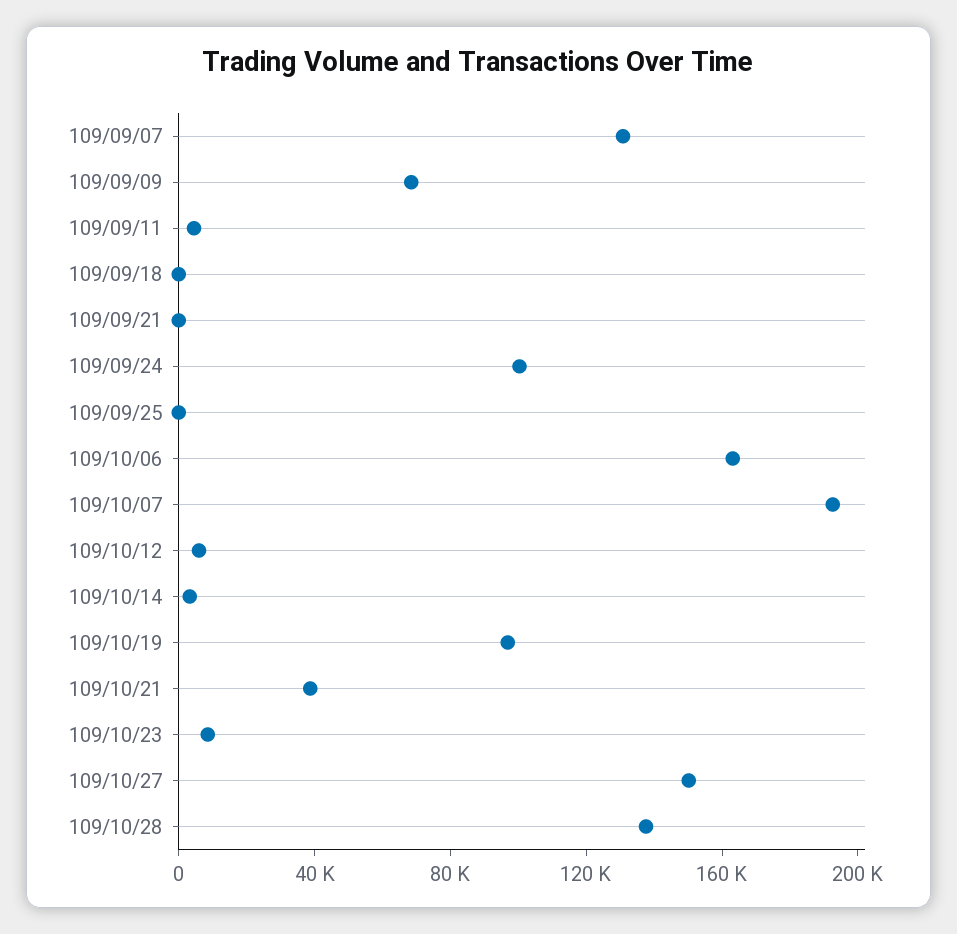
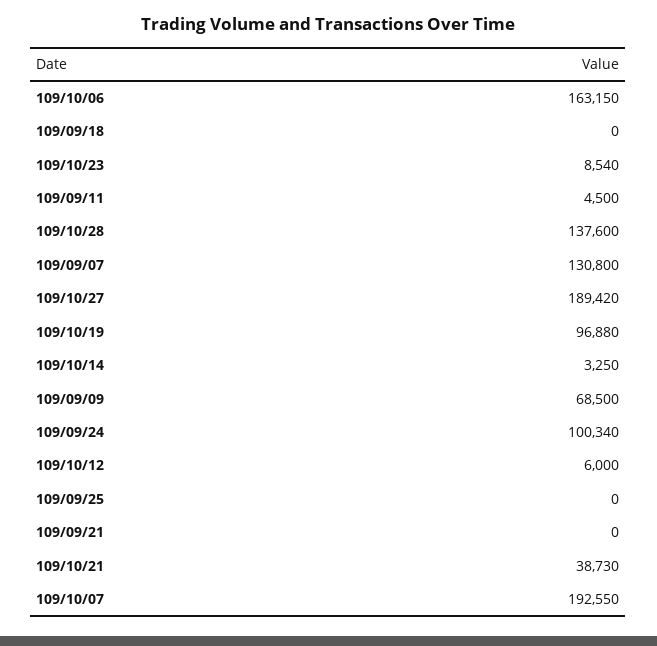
  {
    "109/09/07": 130800,
    "109/09/09": 68500,
    "109/09/11": 4500,
    "109/09/18": 0,
    "109/09/21": 0,
    "109/09/24": 100340,
    "109/09/25": 0,
    "109/10/06": 163150,
    "109/10/07": 192550,
    "109/10/12": 6000,
    "109/10/14": 3250,
    "109/10/19": 96880,
    "109/10/21": 38730,
    "109/10/23": 8540,
-   "109/10/27": 150000,
+   "109/10/27": 189420,
    "109/10/28": 137600
  }

